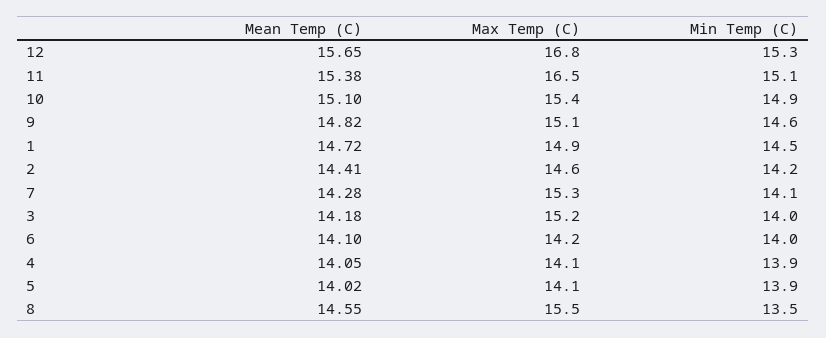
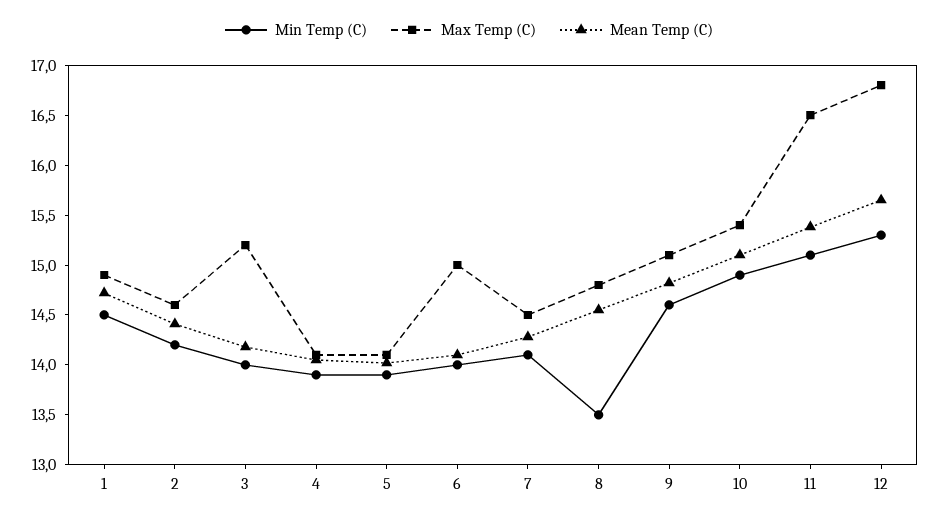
  {
    "Mean Temp (C)": {
      "12": 15.65,
      "11": 15.38,
      "10": 15.1,
      "9": 14.82,
      "1": 14.72,
      "2": 14.41,
      "7": 14.28,
      "3": 14.18,
      "6": 14.1,
      "4": 14.05,
      "5": 14.02,
      "8": 14.55
    },
    "Max Temp (C)": {
      "12": 16.8,
      "11": 16.5,
      "10": 15.4,
      "9": 15.1,
      "1": 14.9,
      "2": 14.6,
-     "7": 15.3,
+     "7": 14.5,
      "3": 15.2,
-     "6": 14.2,
+     "6": 15,
      "4": 14.1,
      "5": 14.1,
-     "8": 15.5
+     "8": 14.8
    },
    "Min Temp (C)": {
      "12": 15.3,
      "11": 15.1,
      "10": 14.9,
      "9": 14.6,
      "1": 14.5,
      "2": 14.2,
      "7": 14.1,
      "3": 14,
      "6": 14,
      "4": 13.9,
      "5": 13.9,
      "8": 13.5
    }
  }

